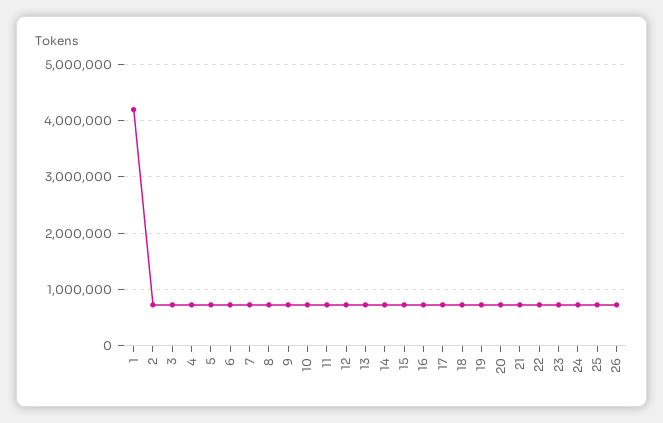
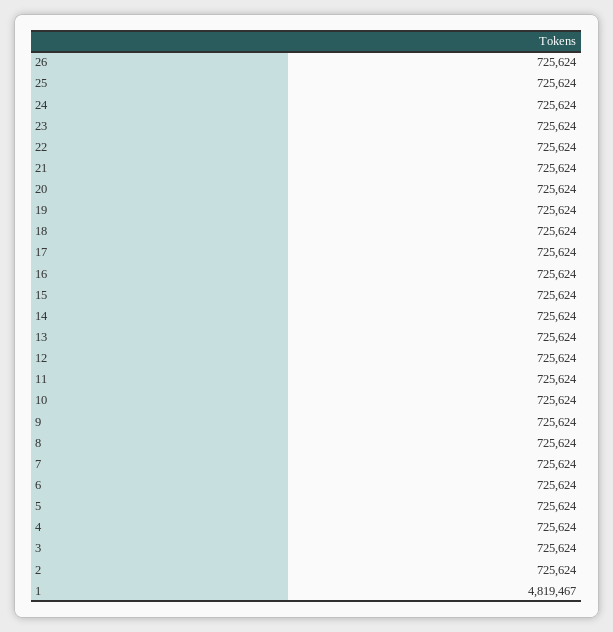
  {
-   "1": 4200000,
+   "1": 4819467,
    "2": 725624,
    "3": 725624,
    "4": 725624,
    "5": 725624,
    "6": 725624,
    "7": 725624,
    "8": 725624,
    "9": 725624,
    "10": 725624,
    "11": 725624,
    "12": 725624,
    "13": 725624,
    "14": 725624,
    "15": 725624,
    "16": 725624,
    "17": 725624,
    "18": 725624,
    "19": 725624,
    "20": 725624,
    "21": 725624,
    "22": 725624,
    "23": 725624,
    "24": 725624,
    "25": 725624,
    "26": 725624
  }

